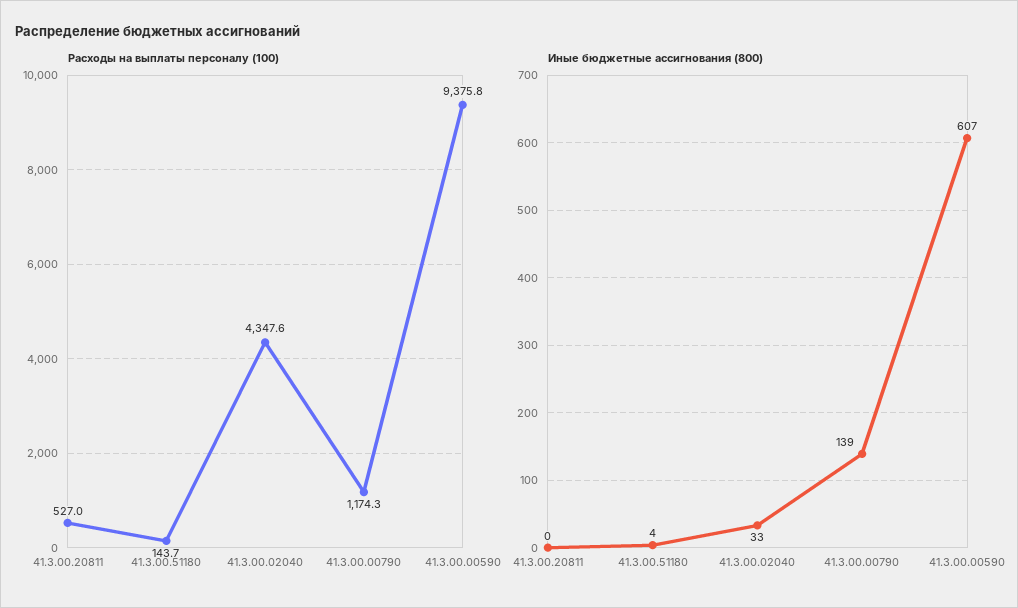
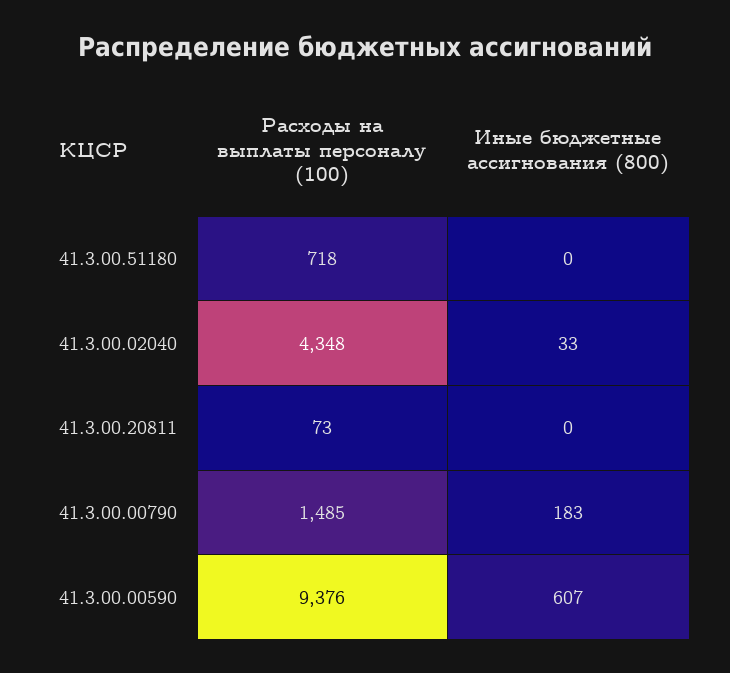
  {
    "Расходы на выплаты персоналу (100)": {
-     "41.3.00.20811": 527,
+     "41.3.00.20811": 73,
-     "41.3.00.51180": 143.7,
+     "41.3.00.51180": 718,
      "41.3.00.02040": 4347.6,
-     "41.3.00.00790": 1174.3,
+     "41.3.00.00790": 1485,
      "41.3.00.00590": 9375.8
    },
    "Иные бюджетные ассигнования (800)": {
      "41.3.00.20811": 0,
-     "41.3.00.51180": 4,
+     "41.3.00.51180": 0,
      "41.3.00.02040": 33,
-     "41.3.00.00790": 139,
+     "41.3.00.00790": 183,
      "41.3.00.00590": 607
    }
  }

